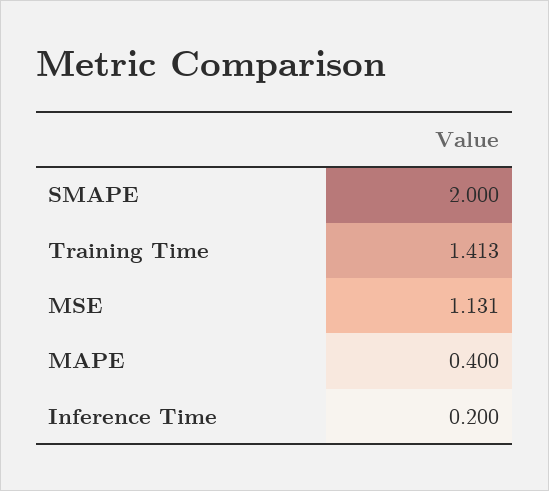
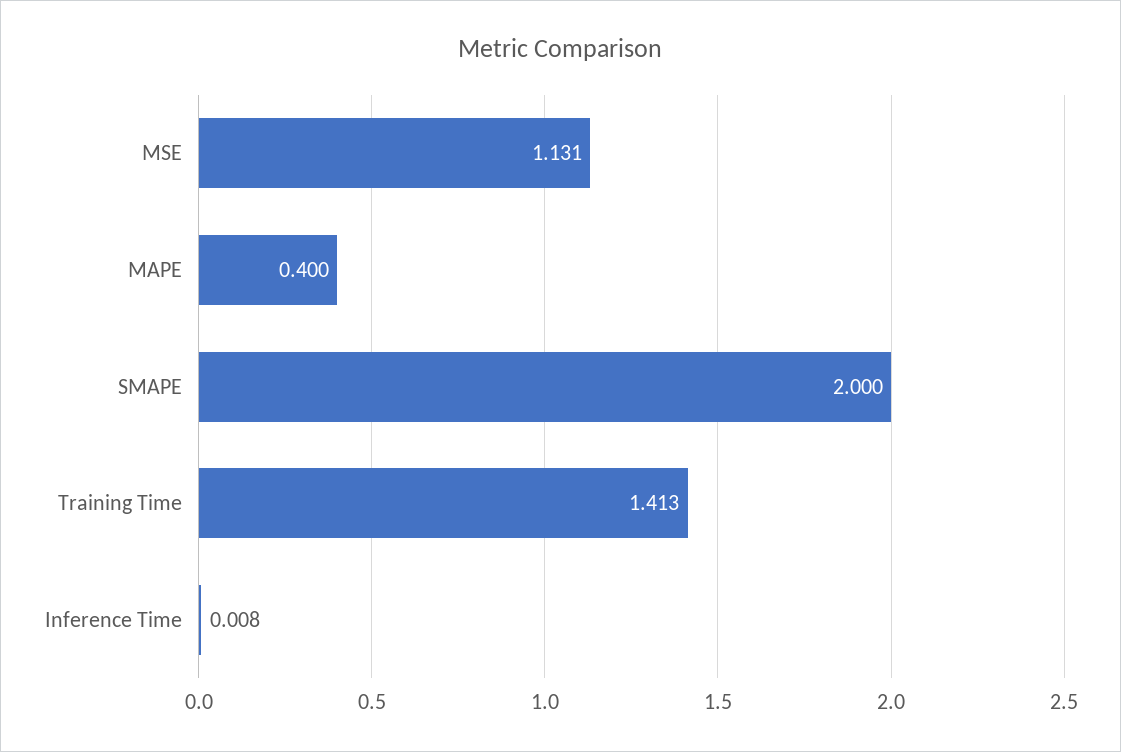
  {
    "SMAPE": 2,
    "Training Time": 1.413,
    "MSE": 1.131,
    "MAPE": 0.4,
-   "Inference Time": 0.2
+   "Inference Time": 0.008
  }

